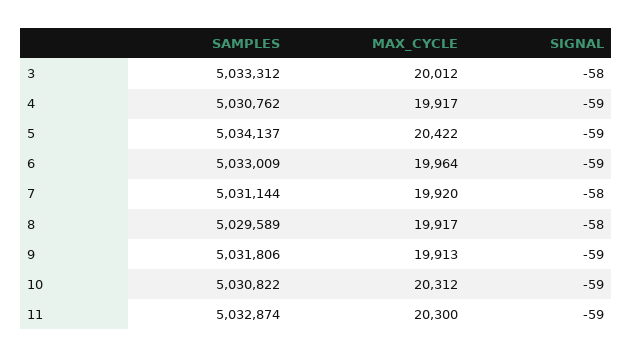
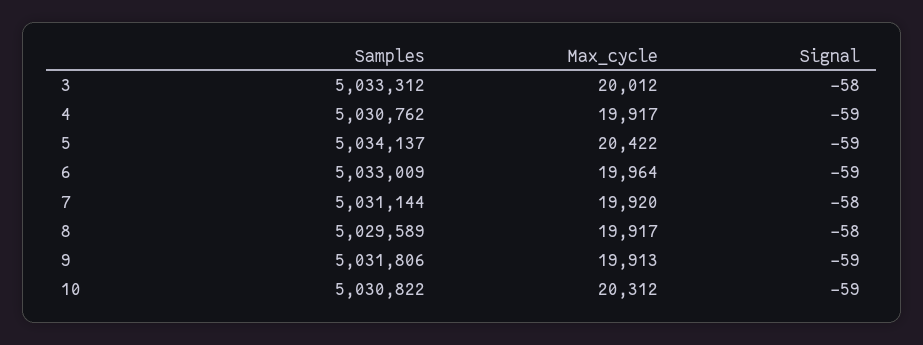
  {
    "SAMPLES": {
      "3": 5033312,
      "4": 5030762,
      "5": 5034137,
      "6": 5033009,
      "7": 5031144,
      "8": 5029589,
      "9": 5031806,
-     "10": 5030822,
+     "10": 5030822
-     "11": 5032874
    },
    "MAX_CYCLE": {
      "3": 20012,
      "4": 19917,
      "5": 20422,
      "6": 19964,
      "7": 19920,
      "8": 19917,
      "9": 19913,
-     "10": 20312,
+     "10": 20312
-     "11": 20300
    },
    "SIGNAL": {
      "3": -58,
      "4": -59,
      "5": -59,
      "6": -59,
      "7": -58,
      "8": -58,
      "9": -59,
-     "10": -59,
+     "10": -59
-     "11": -59
    }
  }

